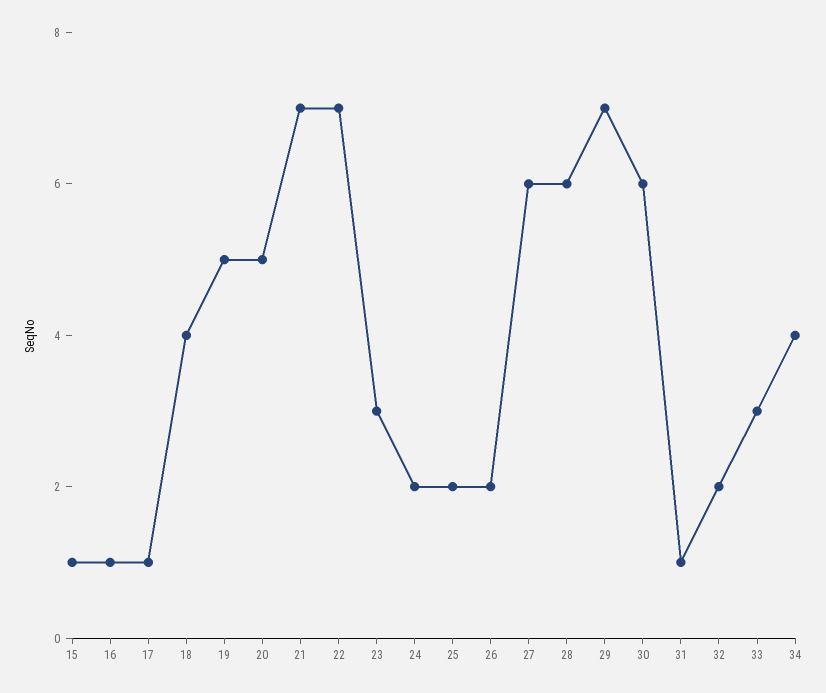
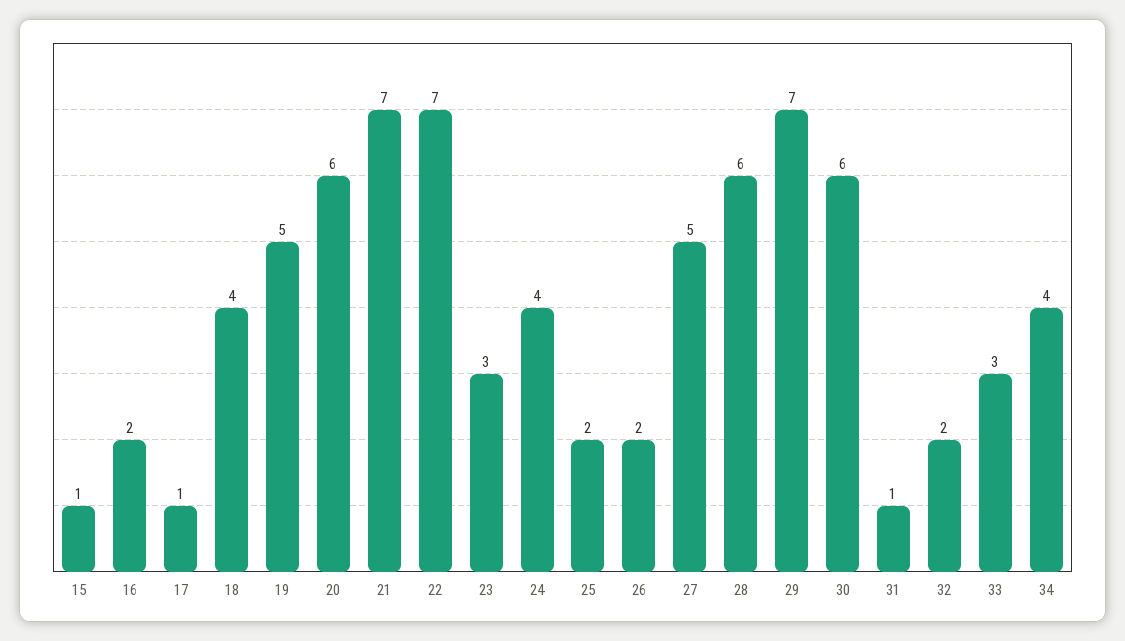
  {
    "15": 1,
-   "16": 1,
+   "16": 2,
    "17": 1,
    "18": 4,
    "19": 5,
-   "20": 5,
+   "20": 6,
    "21": 7,
    "22": 7,
    "23": 3,
-   "24": 2,
+   "24": 4,
    "25": 2,
    "26": 2,
-   "27": 6,
+   "27": 5,
    "28": 6,
    "29": 7,
    "30": 6,
    "31": 1,
    "32": 2,
    "33": 3,
    "34": 4
  }

